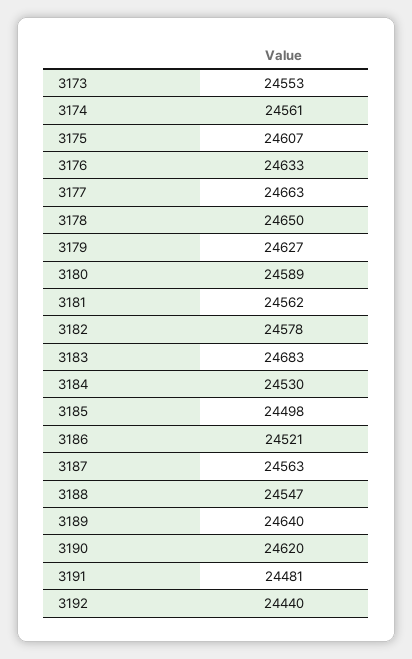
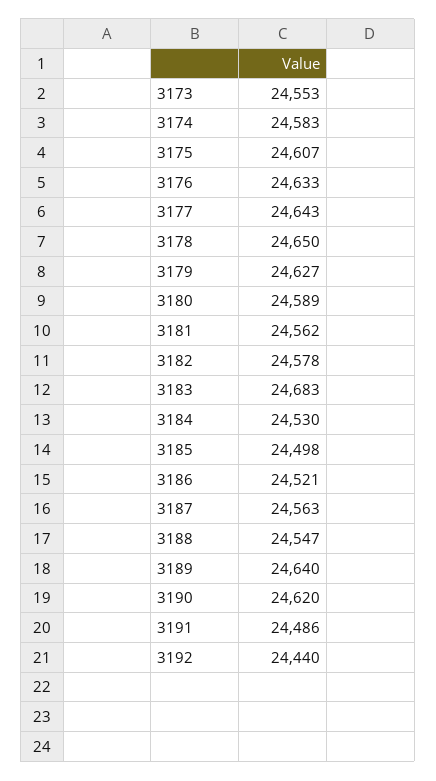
  {
    "3173": 24553,
-   "3174": 24561,
+   "3174": 24583,
    "3175": 24607,
    "3176": 24633,
-   "3177": 24663,
+   "3177": 24643,
    "3178": 24650,
    "3179": 24627,
    "3180": 24589,
    "3181": 24562,
    "3182": 24578,
    "3183": 24683,
    "3184": 24530,
    "3185": 24498,
    "3186": 24521,
    "3187": 24563,
    "3188": 24547,
    "3189": 24640,
    "3190": 24620,
-   "3191": 24481,
+   "3191": 24486,
    "3192": 24440
  }

